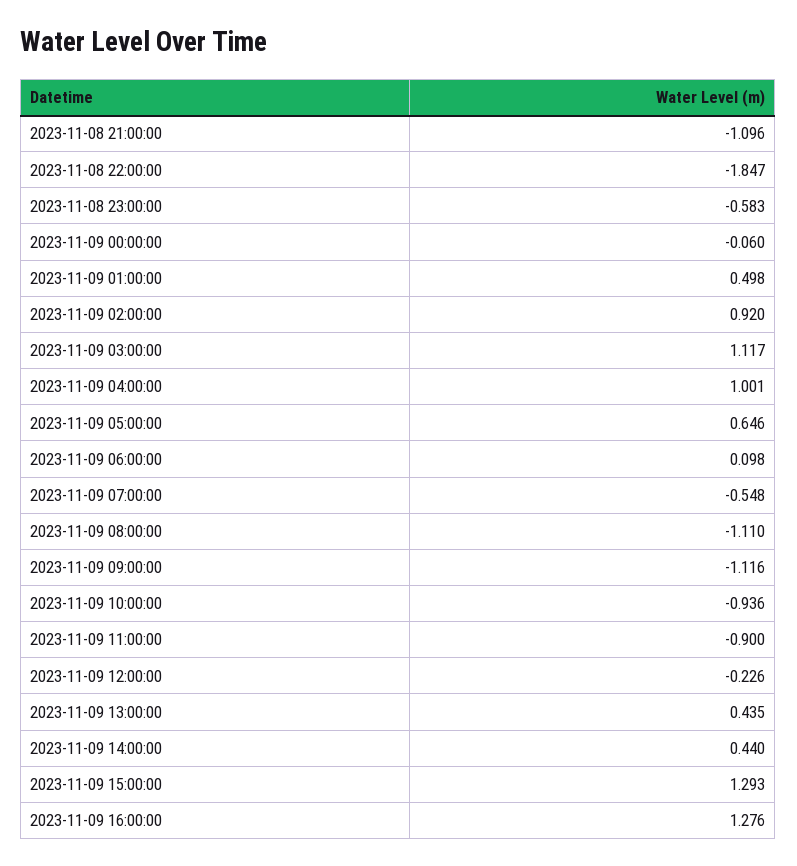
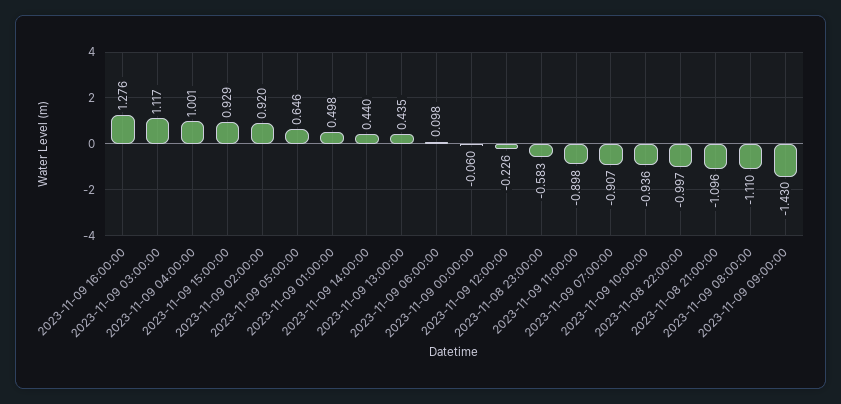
  {
    "2023-11-08 21:00:00": -1.096,
-   "2023-11-08 22:00:00": -1.847,
+   "2023-11-08 22:00:00": -0.997,
    "2023-11-08 23:00:00": -0.583,
    "2023-11-09 00:00:00": -0.06,
    "2023-11-09 01:00:00": 0.498,
    "2023-11-09 02:00:00": 0.92,
    "2023-11-09 03:00:00": 1.117,
    "2023-11-09 04:00:00": 1.001,
    "2023-11-09 05:00:00": 0.646,
    "2023-11-09 06:00:00": 0.098,
-   "2023-11-09 07:00:00": -0.548,
+   "2023-11-09 07:00:00": -0.907,
    "2023-11-09 08:00:00": -1.11,
-   "2023-11-09 09:00:00": -1.116,
+   "2023-11-09 09:00:00": -1.43,
    "2023-11-09 10:00:00": -0.936,
-   "2023-11-09 11:00:00": -0.9,
+   "2023-11-09 11:00:00": -0.898,
    "2023-11-09 12:00:00": -0.226,
    "2023-11-09 13:00:00": 0.435,
    "2023-11-09 14:00:00": 0.44,
-   "2023-11-09 15:00:00": 1.293,
+   "2023-11-09 15:00:00": 0.929,
    "2023-11-09 16:00:00": 1.276
  }

